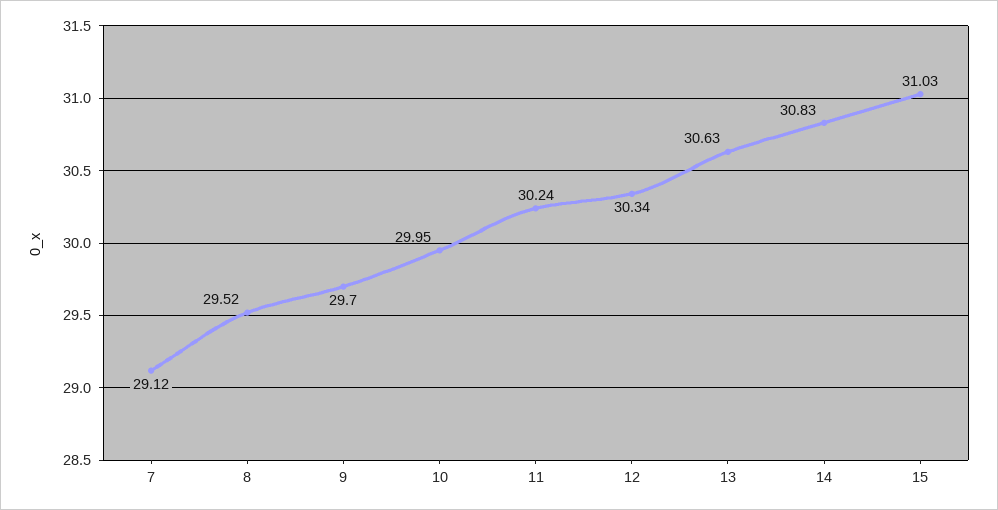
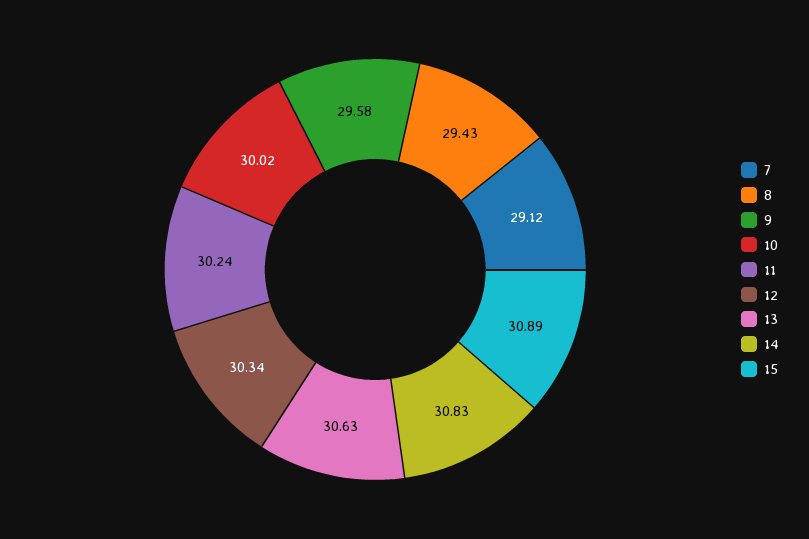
  {
    "7": 29.12,
-   "8": 29.52,
+   "8": 29.43,
-   "9": 29.7,
+   "9": 29.58,
-   "10": 29.95,
+   "10": 30.02,
    "11": 30.24,
    "12": 30.34,
    "13": 30.63,
    "14": 30.83,
-   "15": 31.03
+   "15": 30.89
  }

